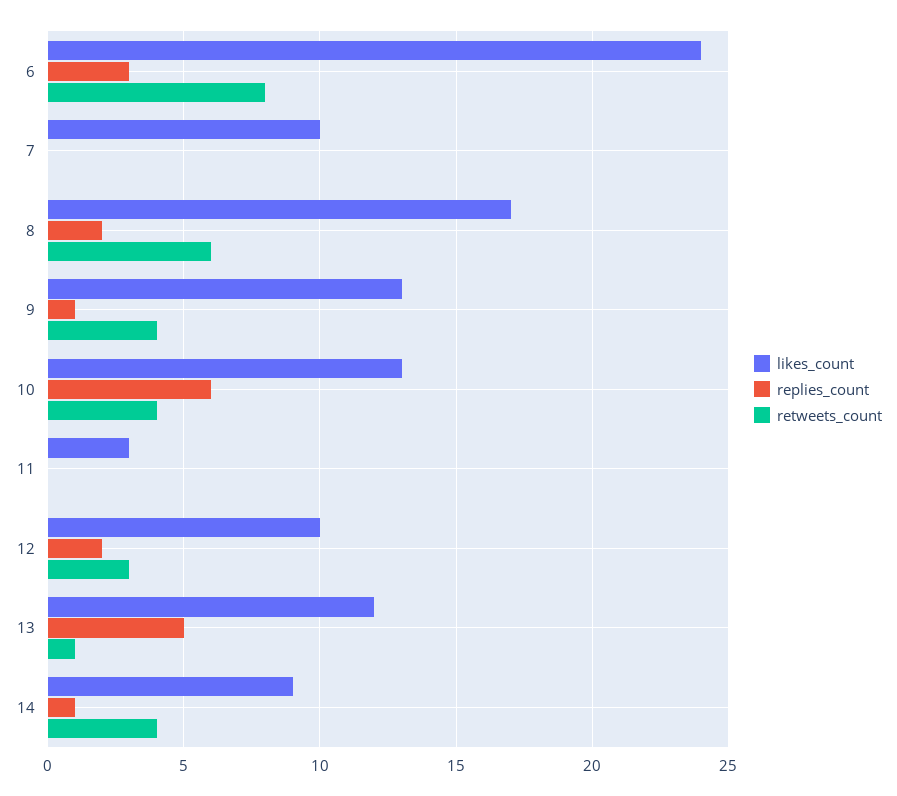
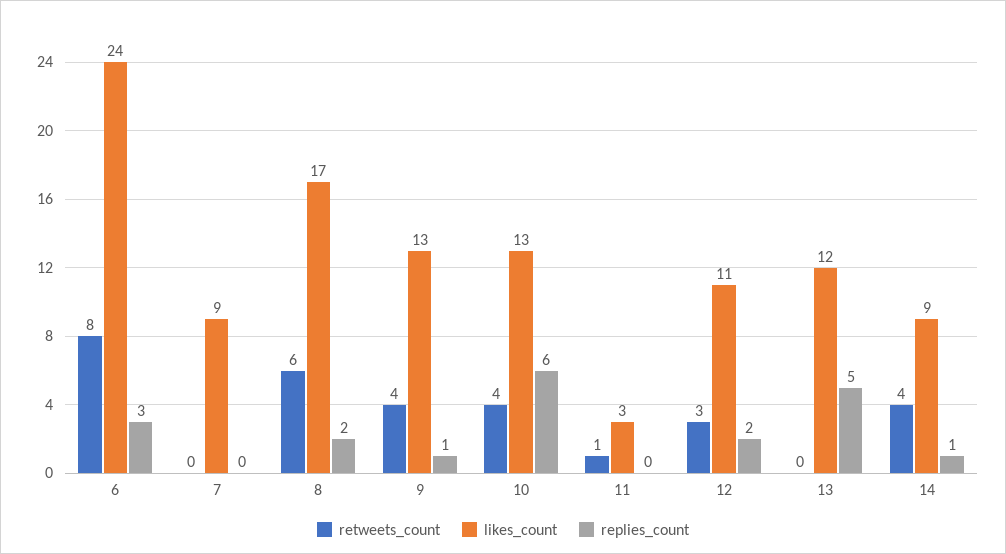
  {
    "likes_count": {
      "6": 24,
-     "7": 10,
+     "7": 9,
      "8": 17,
      "9": 13,
      "10": 13,
      "11": 3,
-     "12": 10,
+     "12": 11,
      "13": 12,
      "14": 9
    },
    "replies_count": {
      "6": 3,
      "7": 0,
      "8": 2,
      "9": 1,
      "10": 6,
      "11": 0,
      "12": 2,
      "13": 5,
      "14": 1
    },
    "retweets_count": {
      "6": 8,
      "7": 0,
      "8": 6,
      "9": 4,
      "10": 4,
-     "11": 0,
+     "11": 1,
      "12": 3,
-     "13": 1,
+     "13": 0,
      "14": 4
    }
  }

